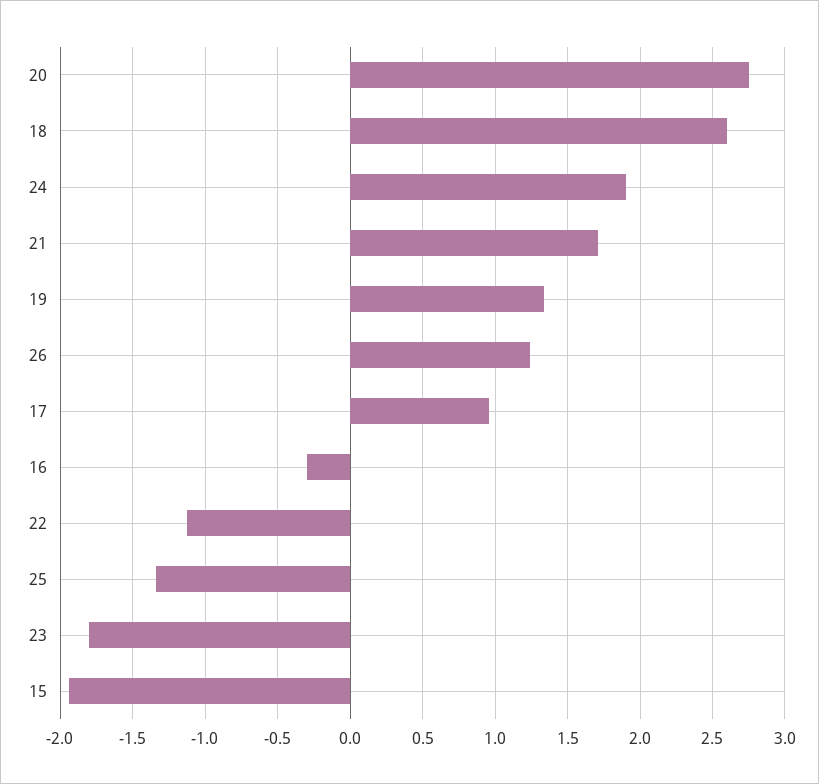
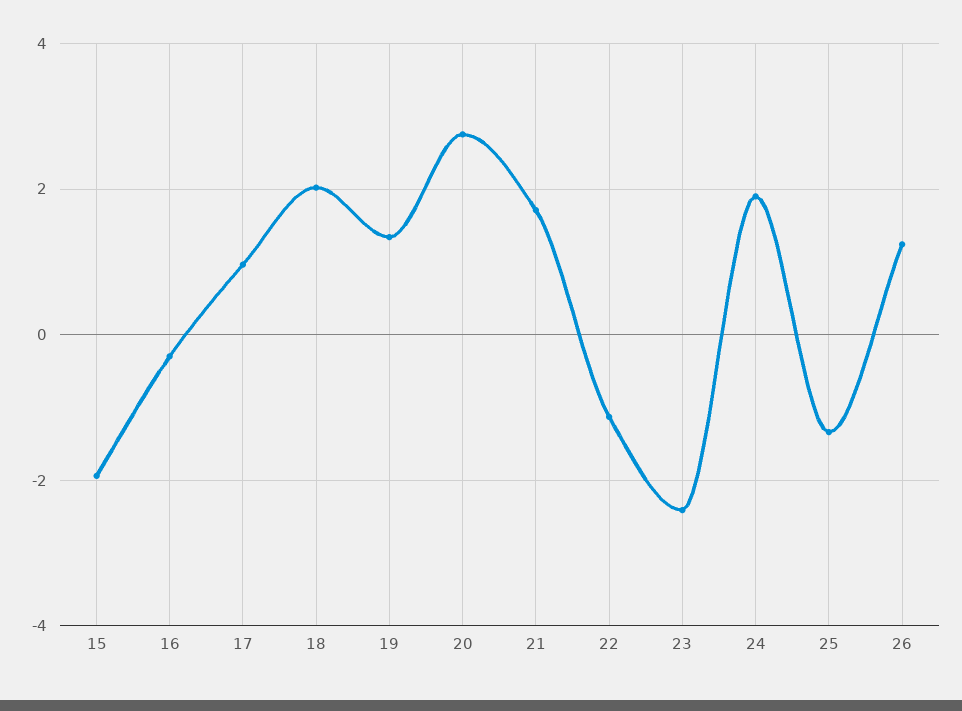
  {
    "20": 2.75,
-   "18": 2.6,
+   "18": 2,
    "24": 1.9,
    "21": 1.7,
    "19": 1.35,
    "26": 1.25,
    "17": 0.95,
    "16": -0.3,
    "22": -1.15,
    "25": -1.35,
-   "23": -1.8,
+   "23": -2.4,
    "15": -1.95
  }

